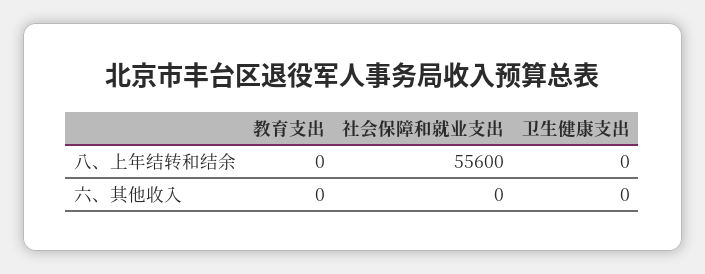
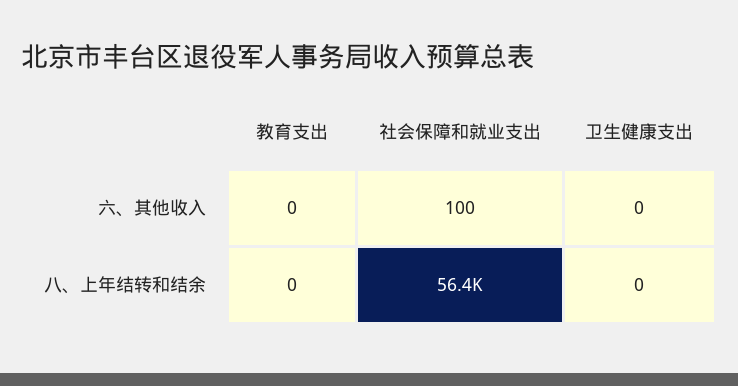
  {
    "教育支出": {
      "八、上年结转和结余": 0,
      "六、其他收入": 0
    },
    "社会保障和就业支出": {
-     "八、上年结转和结余": 55600,
+     "八、上年结转和结余": 56400,
-     "六、其他收入": 0
+     "六、其他收入": 100
    },
    "卫生健康支出": {
      "八、上年结转和结余": 0,
      "六、其他收入": 0
    }
  }

